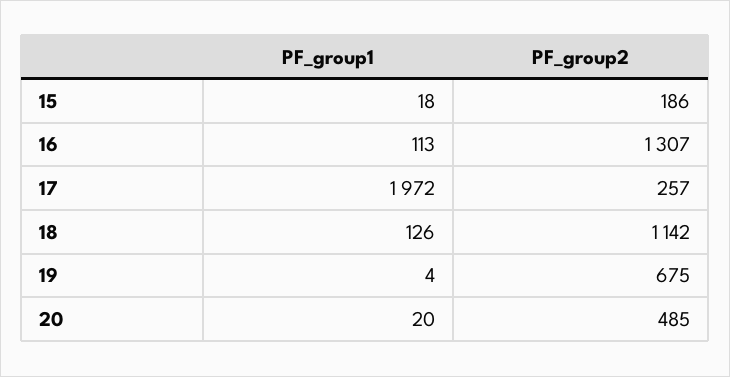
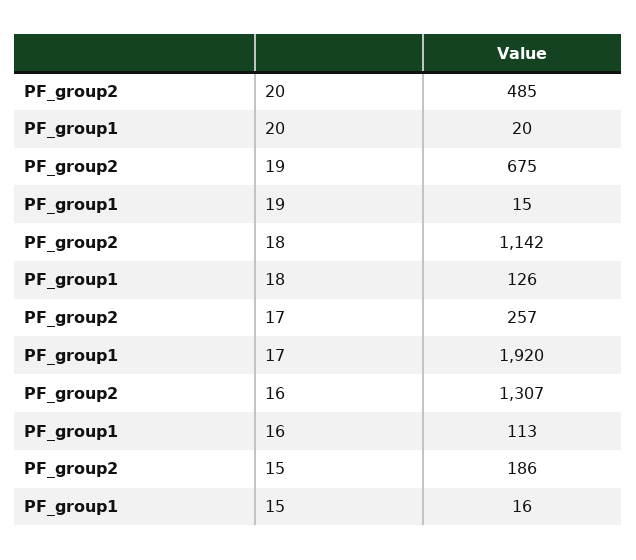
  {
    "PF_group1": {
-     "15": 18,
+     "15": 16,
      "16": 113,
-     "17": 1972,
+     "17": 1920,
      "18": 126,
-     "19": 4,
+     "19": 15,
      "20": 20
    },
    "PF_group2": {
      "15": 186,
      "16": 1307,
      "17": 257,
      "18": 1142,
      "19": 675,
      "20": 485
    }
  }

